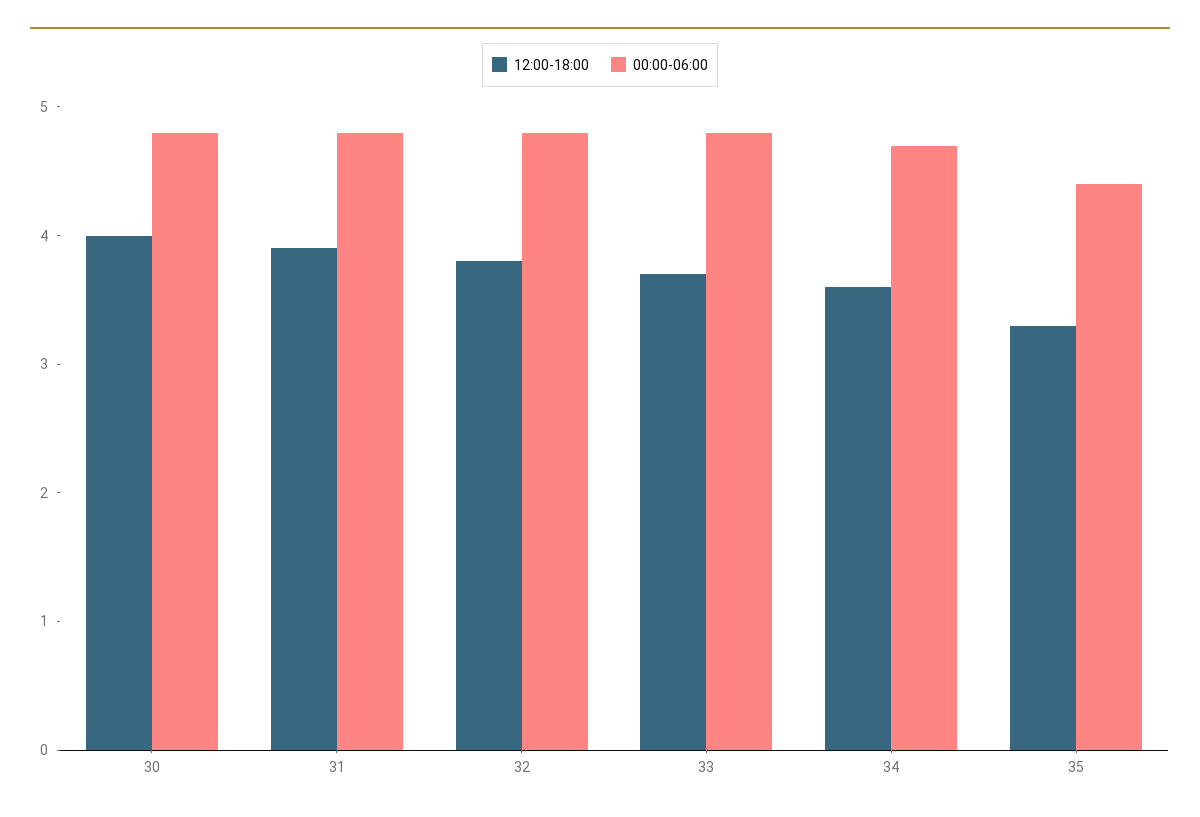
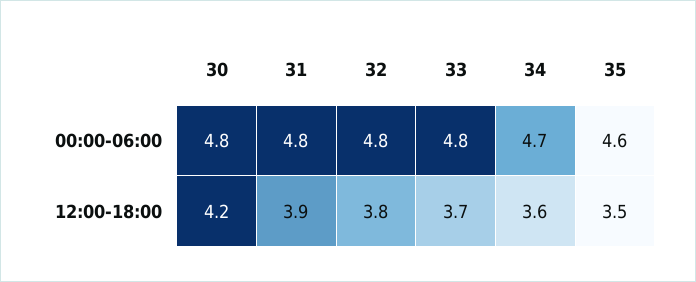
  {
    "12:00-18:00": {
-     "30": 4,
+     "30": 4.2,
      "31": 3.9,
      "32": 3.8,
      "33": 3.7,
      "34": 3.6,
-     "35": 3.3
+     "35": 3.5
    },
    "00:00-06:00": {
      "30": 4.8,
      "31": 4.8,
      "32": 4.8,
      "33": 4.8,
      "34": 4.7,
-     "35": 4.4
+     "35": 4.6
    }
  }

